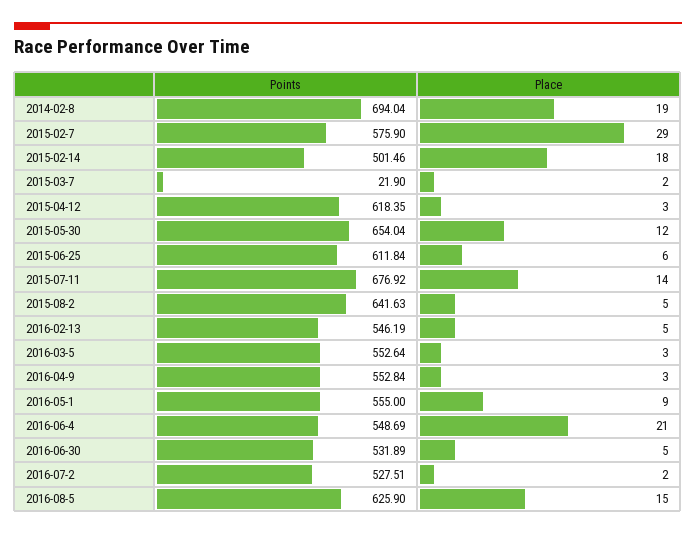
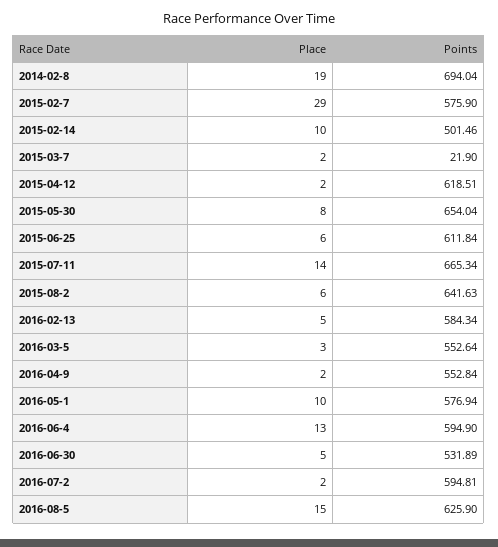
  {
    "Points": {
      "2014-02-8": 694.04,
      "2015-02-7": 575.9,
      "2015-02-14": 501.46,
      "2015-03-7": 21.9,
-     "2015-04-12": 618.35,
+     "2015-04-12": 618.51,
      "2015-05-30": 654.04,
      "2015-06-25": 611.84,
-     "2015-07-11": 676.92,
+     "2015-07-11": 665.34,
      "2015-08-2": 641.63,
-     "2016-02-13": 546.19,
+     "2016-02-13": 584.34,
      "2016-03-5": 552.64,
      "2016-04-9": 552.84,
-     "2016-05-1": 555,
+     "2016-05-1": 576.94,
-     "2016-06-4": 548.69,
+     "2016-06-4": 594.9,
      "2016-06-30": 531.89,
-     "2016-07-2": 527.51,
+     "2016-07-2": 594.81,
      "2016-08-5": 625.9
    },
    "Place": {
      "2014-02-8": 19,
      "2015-02-7": 29,
-     "2015-02-14": 18,
+     "2015-02-14": 10,
      "2015-03-7": 2,
-     "2015-04-12": 3,
+     "2015-04-12": 2,
-     "2015-05-30": 12,
+     "2015-05-30": 8,
      "2015-06-25": 6,
      "2015-07-11": 14,
-     "2015-08-2": 5,
+     "2015-08-2": 6,
      "2016-02-13": 5,
      "2016-03-5": 3,
-     "2016-04-9": 3,
+     "2016-04-9": 2,
-     "2016-05-1": 9,
+     "2016-05-1": 10,
-     "2016-06-4": 21,
+     "2016-06-4": 13,
      "2016-06-30": 5,
      "2016-07-2": 2,
      "2016-08-5": 15
    }
  }

